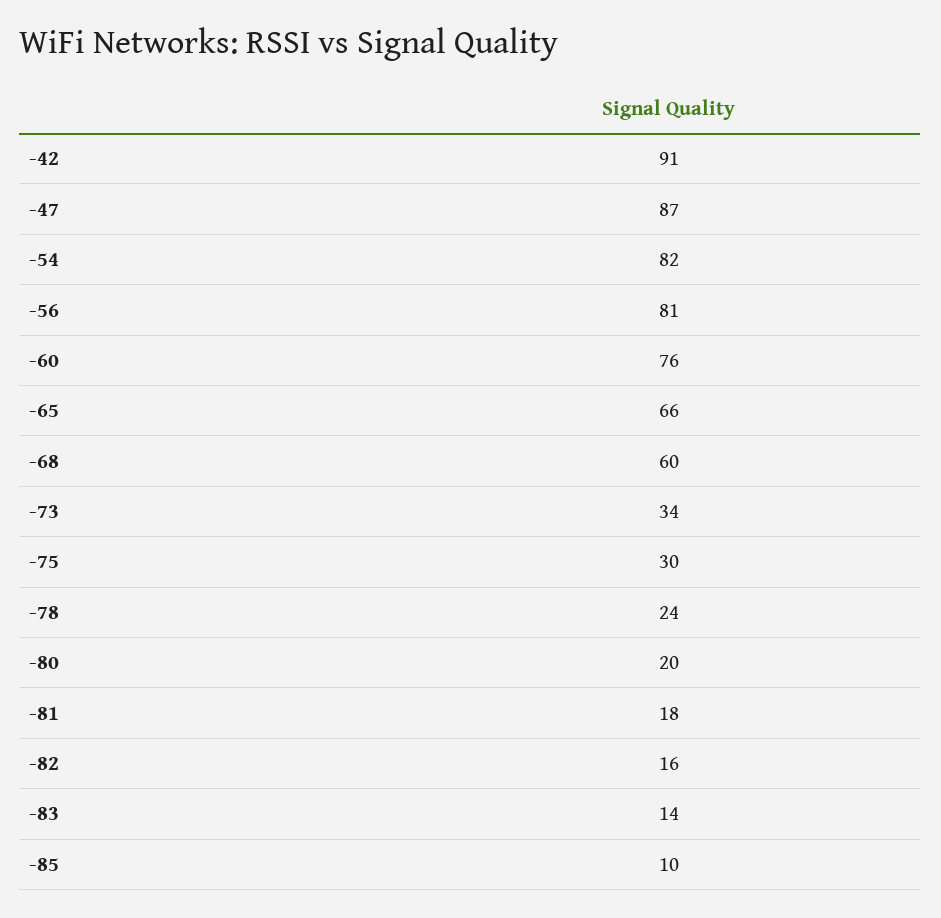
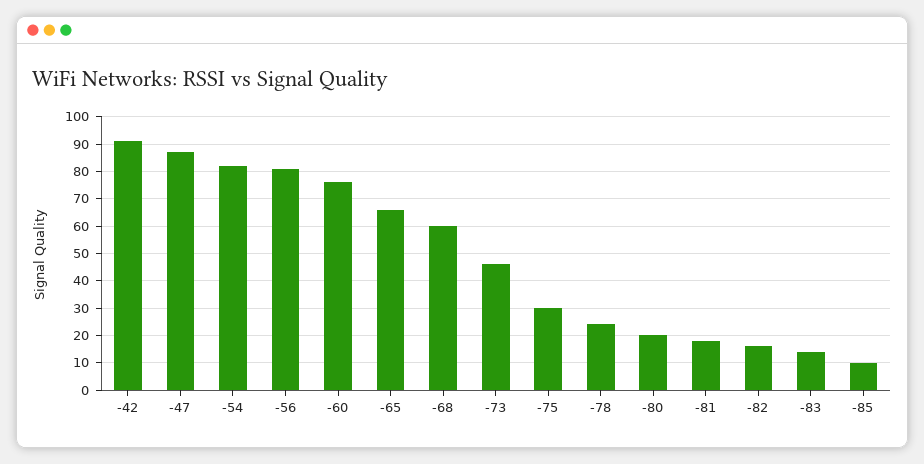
  {
    "-42": 91,
    "-47": 87,
    "-54": 82,
    "-56": 81,
    "-60": 76,
    "-65": 66,
    "-68": 60,
-   "-73": 34,
+   "-73": 45,
    "-75": 30,
    "-78": 24,
    "-80": 20,
    "-81": 18,
    "-82": 16,
    "-83": 14,
    "-85": 10
  }

